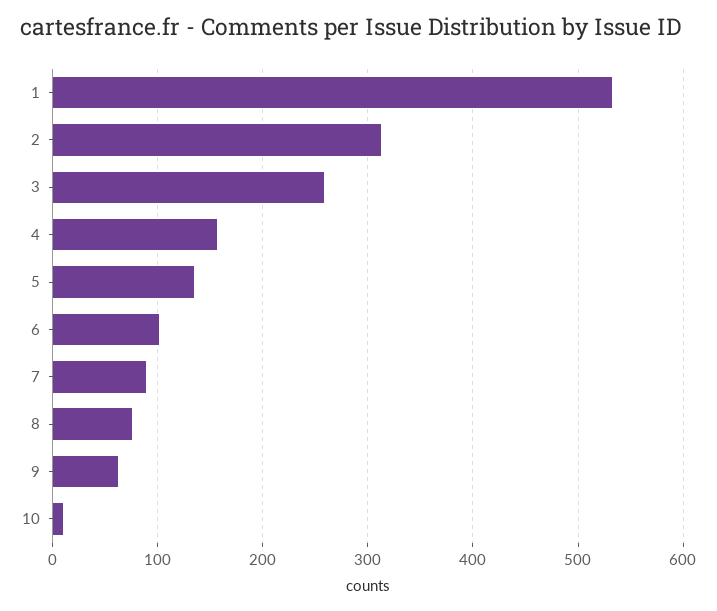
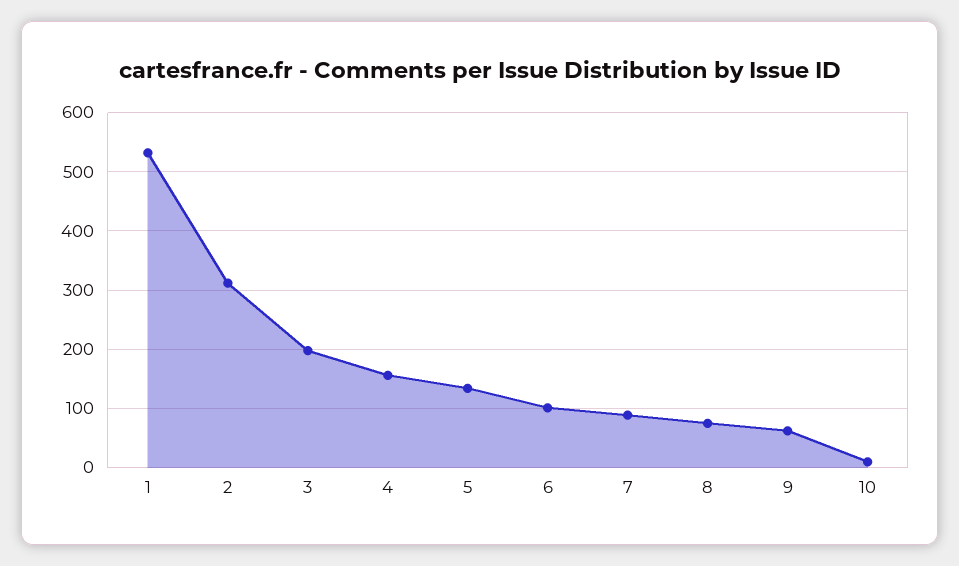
  {
    "1": 530,
    "2": 310,
-   "3": 260,
+   "3": 200,
    "4": 160,
    "5": 130,
    "6": 100,
    "7": 90,
    "8": 80,
    "9": 60,
    "10": 10
  }

